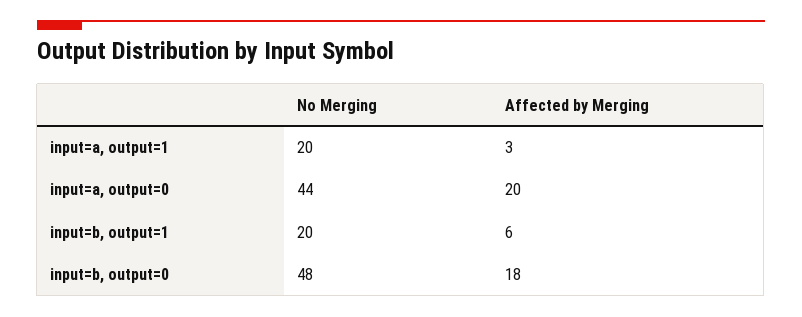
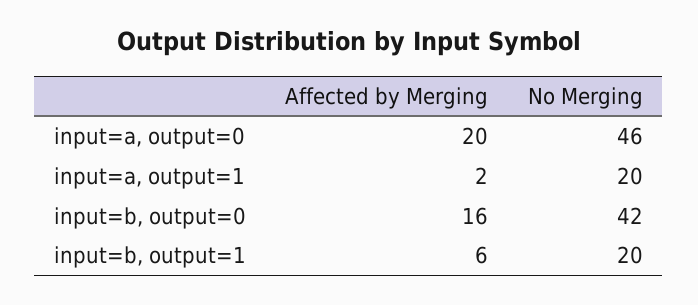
  {
    "No Merging": {
      "input=a, output=1": 20,
-     "input=a, output=0": 44,
+     "input=a, output=0": 46,
      "input=b, output=1": 20,
-     "input=b, output=0": 48
+     "input=b, output=0": 42
    },
    "Affected by Merging": {
-     "input=a, output=1": 3,
+     "input=a, output=1": 2,
      "input=a, output=0": 20,
      "input=b, output=1": 6,
-     "input=b, output=0": 18
+     "input=b, output=0": 16
    }
  }

